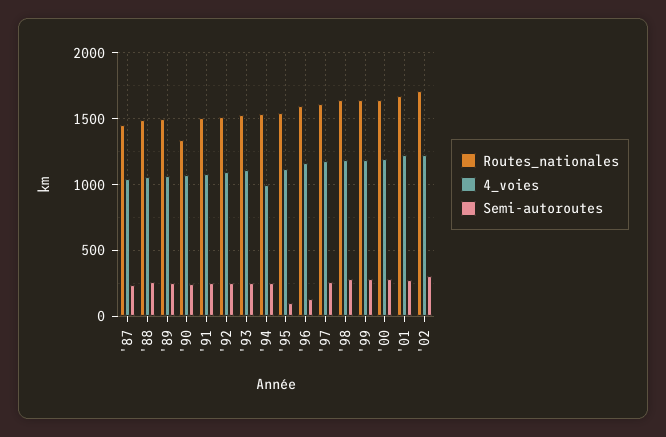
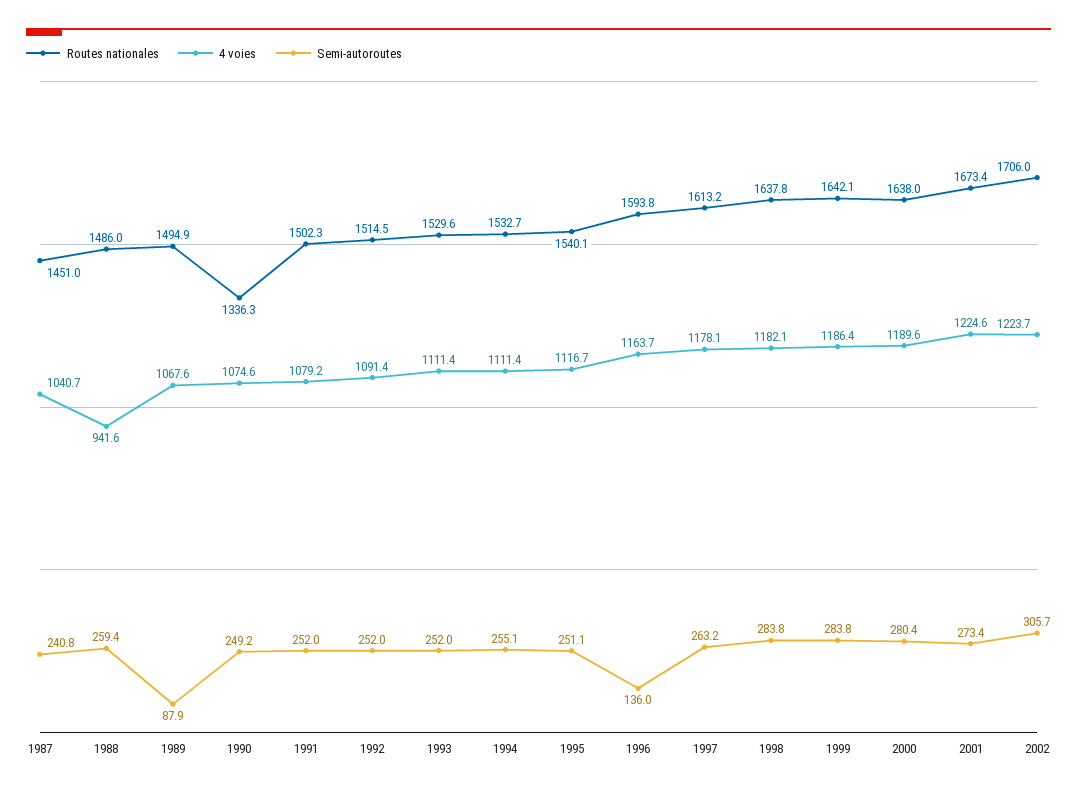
  {
    "Routes_nationales": {
      "'87": 1451,
      "'88": 1486,
      "'89": 1494.9,
      "'90": 1336.3,
      "'91": 1502.3,
      "'92": 1514.5,
      "'93": 1529.6,
      "'94": 1532.7,
      "'95": 1540.1,
      "'96": 1593.8,
      "'97": 1613.2,
      "'98": 1637.8,
      "'99": 1642.1,
      "'00": 1638,
      "'01": 1673.4,
      "'02": 1706
    },
    "4_voies": {
      "'87": 1040.7,
-     "'88": 1050,
+     "'88": 941.6,
      "'89": 1067.6,
      "'90": 1074.6,
      "'91": 1079.2,
      "'92": 1091.4,
      "'93": 1111.4,
-     "'94": 1000,
+     "'94": 1111.4,
      "'95": 1116.7,
      "'96": 1163.7,
      "'97": 1178.1,
      "'98": 1182.1,
      "'99": 1186.4,
      "'00": 1189.6,
      "'01": 1224.6,
      "'02": 1223.7
    },
    "Semi-autoroutes": {
      "'87": 240.8,
      "'88": 259.4,
-     "'89": 250,
+     "'89": 87.9,
      "'90": 249.2,
      "'91": 252,
      "'92": 252,
      "'93": 252,
      "'94": 255.1,
-     "'95": 100,
+     "'95": 251.1,
      "'96": 136,
      "'97": 263.2,
      "'98": 283.8,
      "'99": 283.8,
      "'00": 280.4,
      "'01": 273.4,
      "'02": 305.7
    }
  }

